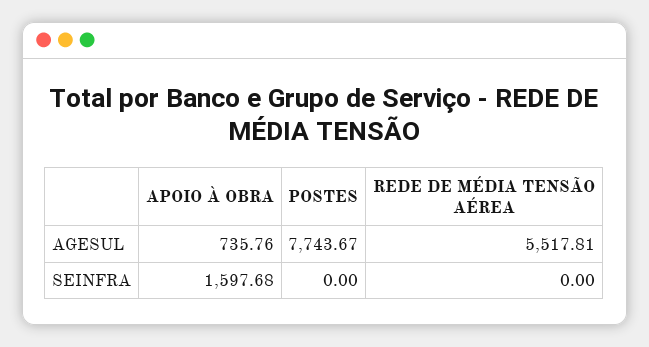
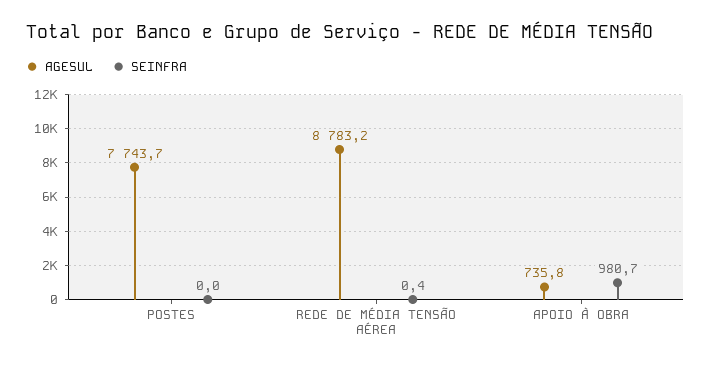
  {
    "AGESUL": {
      "APOIO À OBRA": 735.76,
      "POSTES": 7743.67,
-     "REDE DE MÉDIA TENSÃO AÉREA": 5517.81
+     "REDE DE MÉDIA TENSÃO AÉREA": 8783.2
    },
    "SEINFRA": {
-     "APOIO À OBRA": 1597.68,
+     "APOIO À OBRA": 980.7,
      "POSTES": 0,
-     "REDE DE MÉDIA TENSÃO AÉREA": 0
+     "REDE DE MÉDIA TENSÃO AÉREA": 0.4
    }
  }

